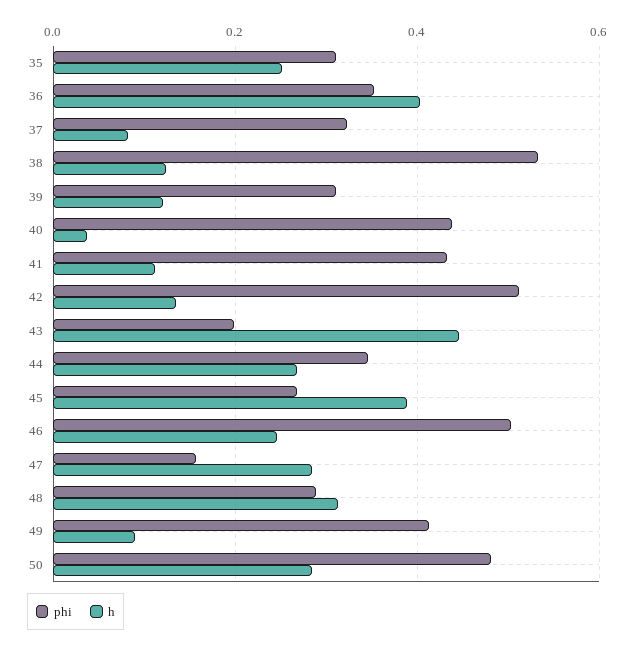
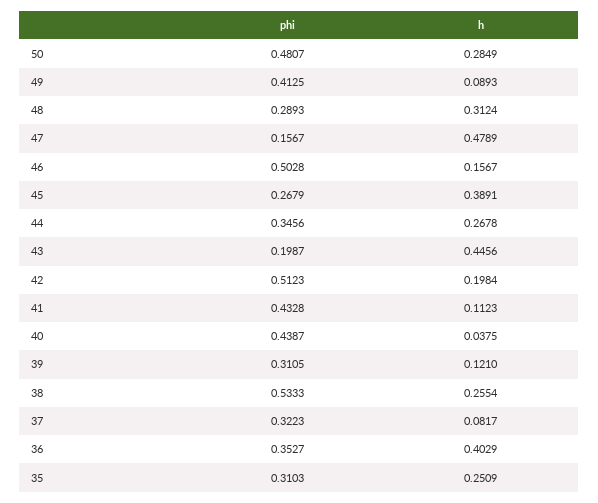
  {
    "phi": {
      "35": 0.3103,
      "36": 0.3527,
      "37": 0.3223,
      "38": 0.5333,
      "39": 0.3105,
      "40": 0.4387,
      "41": 0.4328,
      "42": 0.5123,
      "43": 0.1987,
      "44": 0.3456,
      "45": 0.2679,
      "46": 0.5028,
      "47": 0.1567,
      "48": 0.2893,
      "49": 0.4125,
      "50": 0.4807
    },
    "h": {
      "35": 0.2509,
      "36": 0.4029,
      "37": 0.0817,
-     "38": 0.12,
+     "38": 0.2554,
      "39": 0.121,
      "40": 0.0375,
      "41": 0.1123,
-     "42": 0.14,
+     "42": 0.1984,
      "43": 0.4456,
      "44": 0.2678,
      "45": 0.3891,
-     "46": 0.24,
+     "46": 0.1567,
-     "47": 0.28,
+     "47": 0.4789,
      "48": 0.3124,
      "49": 0.0893,
      "50": 0.2849
    }
  }

